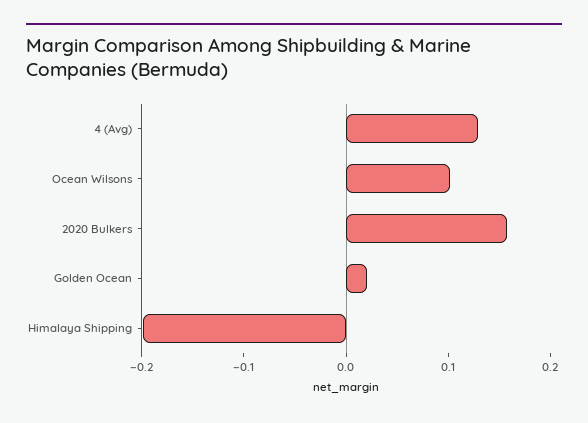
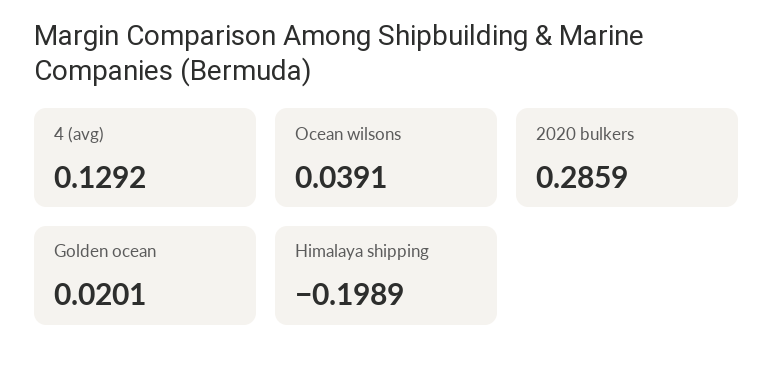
  {
    "4 (Avg)": 0.1292,
-   "Ocean Wilsons": 0.1,
+   "Ocean Wilsons": 0.0391,
-   "2020 Bulkers": 0.16,
+   "2020 Bulkers": 0.2859,
    "Golden Ocean": 0.0201,
    "Himalaya Shipping": -0.1989
  }

